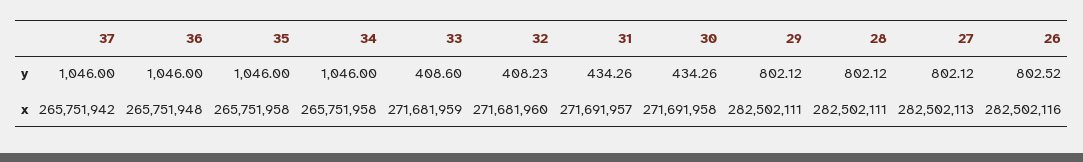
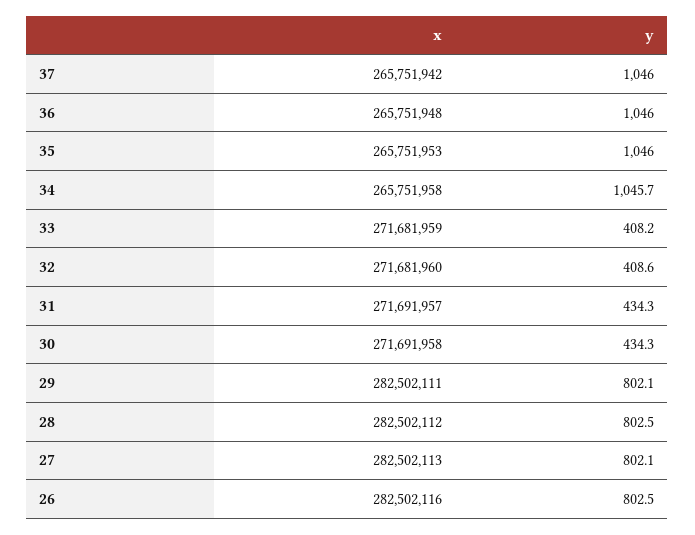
  {
    "37": {
      "y": 1046,
      "x": 265751942
    },
    "36": {
      "y": 1046,
      "x": 265751948
    },
    "35": {
      "y": 1046,
-     "x": 265751958
+     "x": 265751953
    },
    "34": {
-     "y": 1046,
+     "y": 1045.7,
      "x": 265751958
    },
    "33": {
-     "y": 408.6,
+     "y": 408.2,
      "x": 271681959
    },
    "32": {
-     "y": 408.23,
+     "y": 408.6,
      "x": 271681960
    },
    "31": {
      "y": 434.26,
      "x": 271691957
    },
    "30": {
      "y": 434.26,
      "x": 271691958
    },
    "29": {
      "y": 802.12,
      "x": 282502111
    },
    "28": {
-     "y": 802.12,
+     "y": 802.5,
-     "x": 282502111
+     "x": 282502112
    },
    "27": {
      "y": 802.12,
      "x": 282502113
    },
    "26": {
      "y": 802.52,
      "x": 282502116
    }
  }

